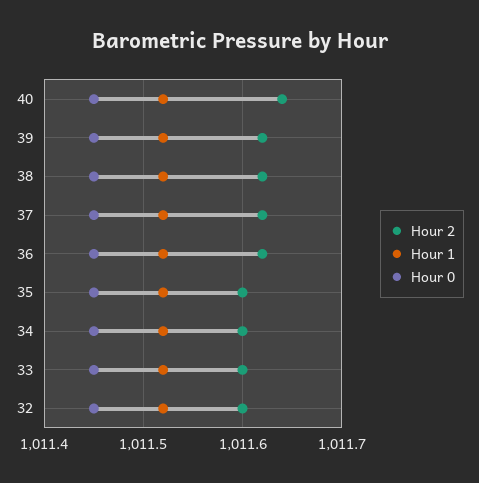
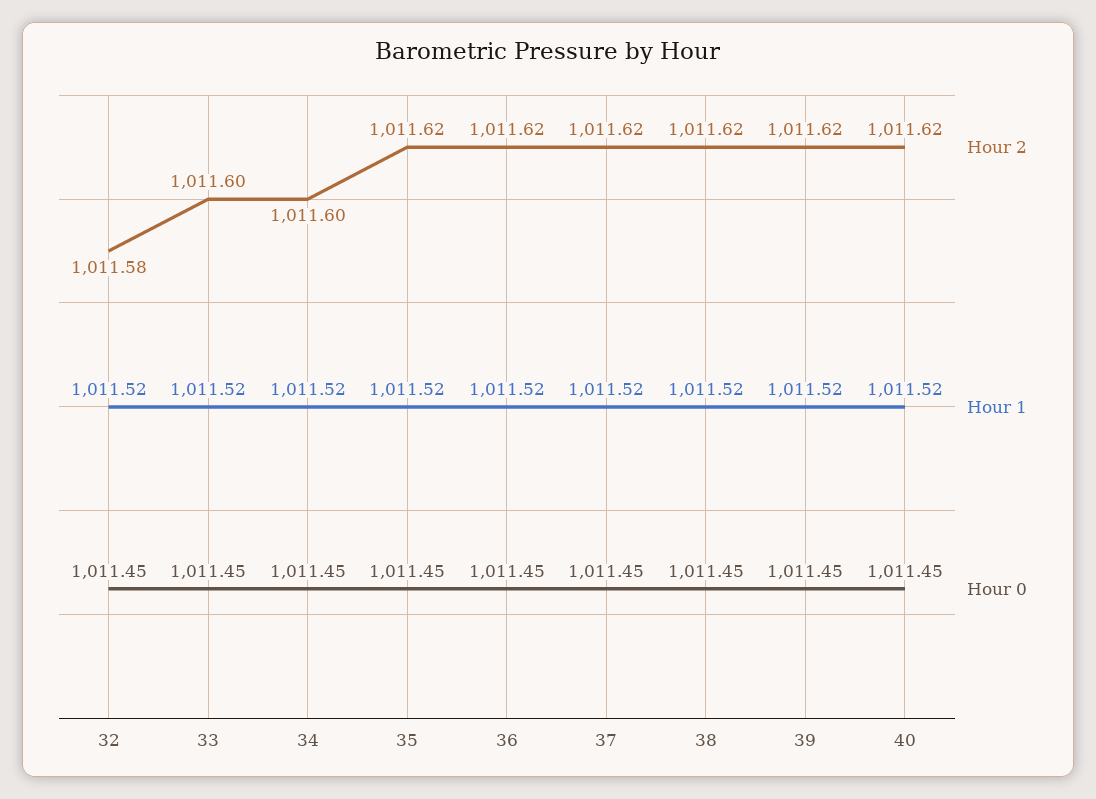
  {
    "Hour 2": {
-     "40": 1011.64,
+     "40": 1011.62,
      "39": 1011.62,
      "38": 1011.62,
      "37": 1011.62,
      "36": 1011.62,
-     "35": 1011.6,
+     "35": 1011.62,
      "34": 1011.6,
      "33": 1011.6,
-     "32": 1011.6
+     "32": 1011.58
    },
    "Hour 1": {
      "40": 1011.52,
      "39": 1011.52,
      "38": 1011.52,
      "37": 1011.52,
      "36": 1011.52,
      "35": 1011.52,
      "34": 1011.52,
      "33": 1011.52,
      "32": 1011.52
    },
    "Hour 0": {
      "40": 1011.45,
      "39": 1011.45,
      "38": 1011.45,
      "37": 1011.45,
      "36": 1011.45,
      "35": 1011.45,
      "34": 1011.45,
      "33": 1011.45,
      "32": 1011.45
    }
  }

